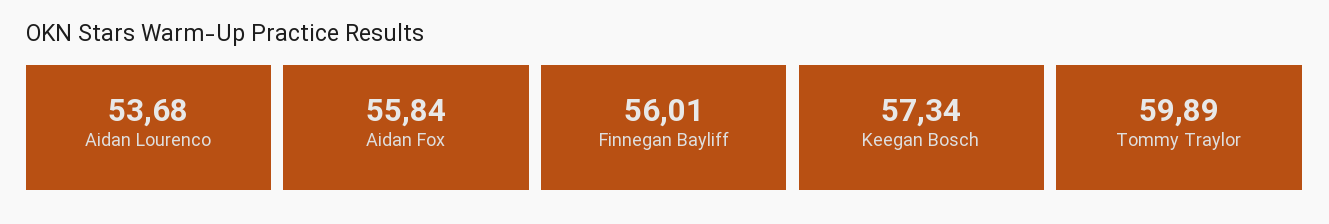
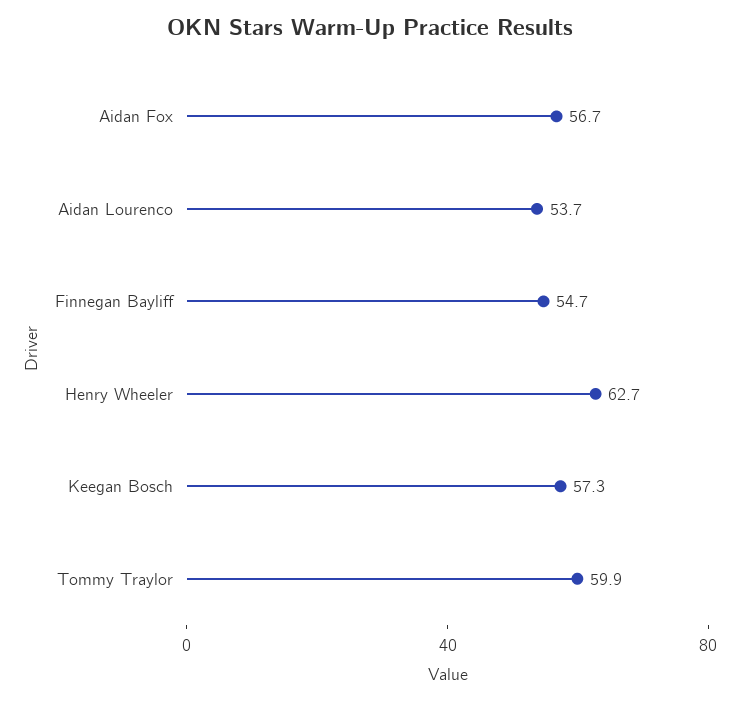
  {
    "Aidan Lourenco": 53.68,
-   "Aidan Fox": 55.84,
+   "Aidan Fox": 56.7,
-   "Finnegan Bayliff": 56.01,
+   "Finnegan Bayliff": 54.7,
    "Keegan Bosch": 57.34,
-   "Tommy Traylor": 59.89
+   "Tommy Traylor": 59.89,
+   "Henry Wheeler": 62.7
  }

